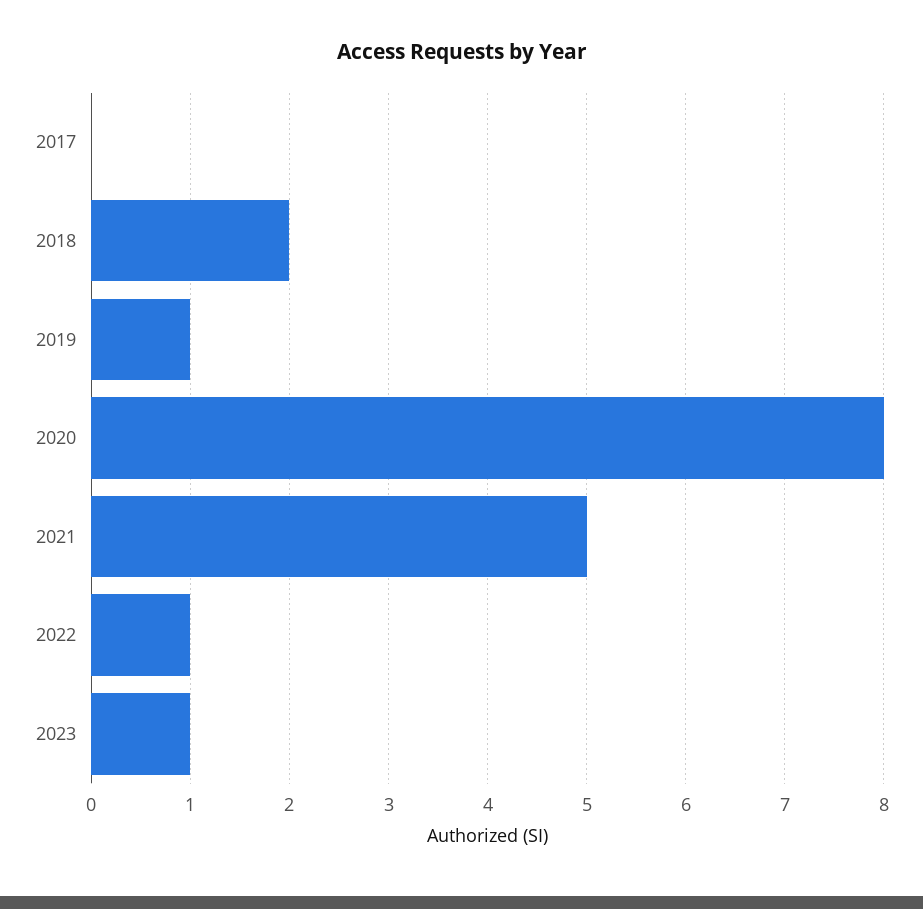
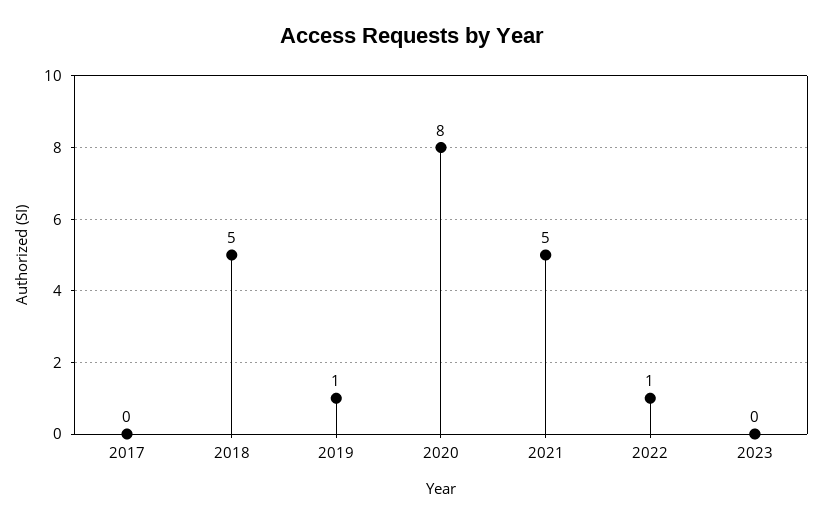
  {
    "2017": 0,
-   "2018": 2,
+   "2018": 5,
    "2019": 1,
    "2020": 8,
    "2021": 5,
    "2022": 1,
-   "2023": 1
+   "2023": 0
  }

